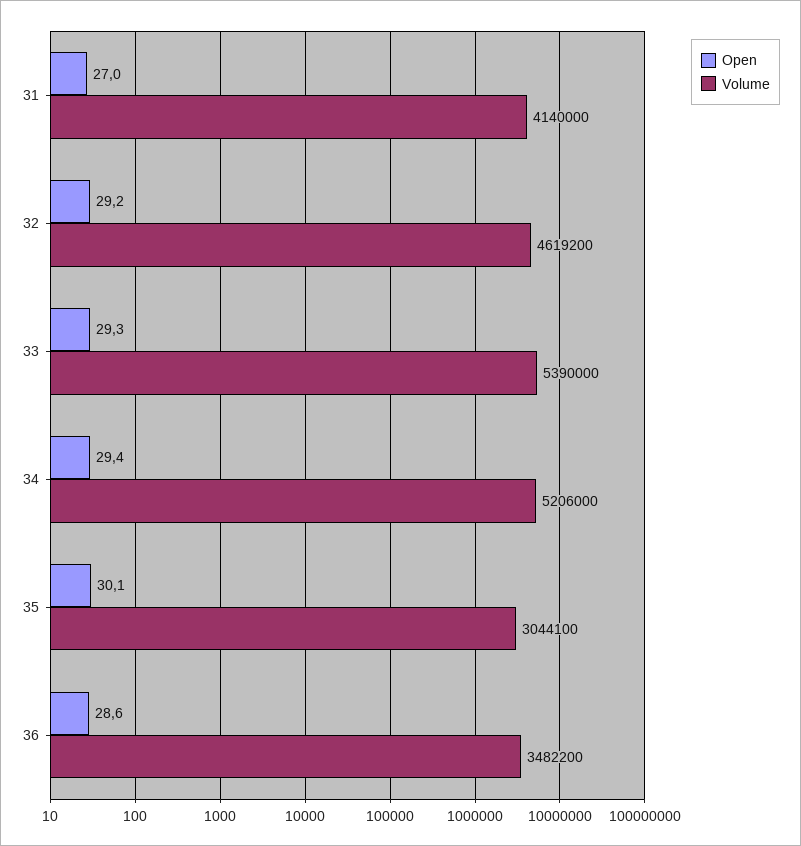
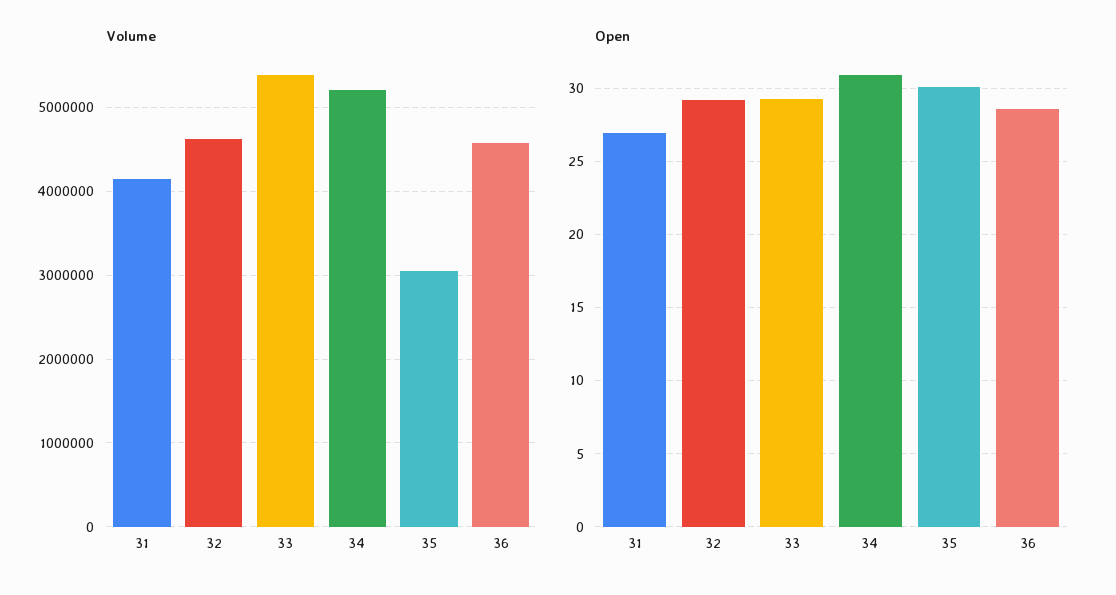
  {
    "Open": {
      "31": 27,
      "32": 29.2,
      "33": 29.3,
-     "34": 29.4,
+     "34": 31,
      "35": 30.1,
      "36": 28.6
    },
    "Volume": {
      "31": 4140000,
      "32": 4619200,
      "33": 5390000,
      "34": 5206000,
      "35": 3044100,
-     "36": 3482200
+     "36": 4600000
    }
  }

